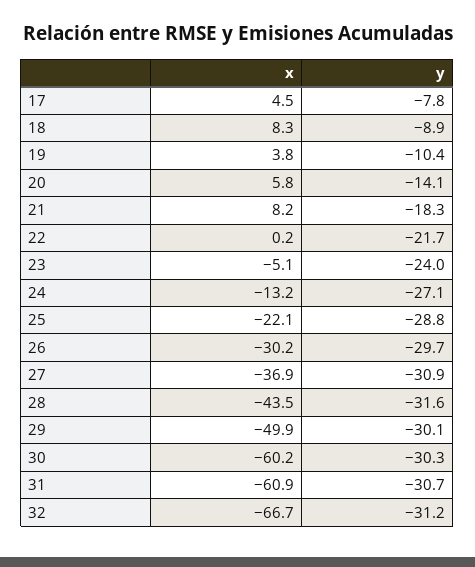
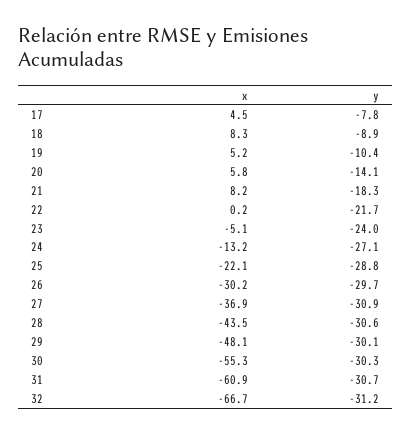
  {
    "x": {
      "17": 4.5,
      "18": 8.3,
-     "19": 3.8,
+     "19": 5.2,
      "20": 5.8,
      "21": 8.2,
      "22": 0.2,
      "23": -5.1,
      "24": -13.2,
      "25": -22.1,
      "26": -30.2,
      "27": -36.9,
      "28": -43.5,
-     "29": -49.9,
+     "29": -48.1,
-     "30": -60.2,
+     "30": -55.3,
      "31": -60.9,
      "32": -66.7
    },
    "y": {
      "17": -7.8,
      "18": -8.9,
      "19": -10.4,
      "20": -14.1,
      "21": -18.3,
      "22": -21.7,
      "23": -24,
      "24": -27.1,
      "25": -28.8,
      "26": -29.7,
      "27": -30.9,
-     "28": -31.6,
+     "28": -30.6,
      "29": -30.1,
      "30": -30.3,
      "31": -30.7,
      "32": -31.2
    }
  }

